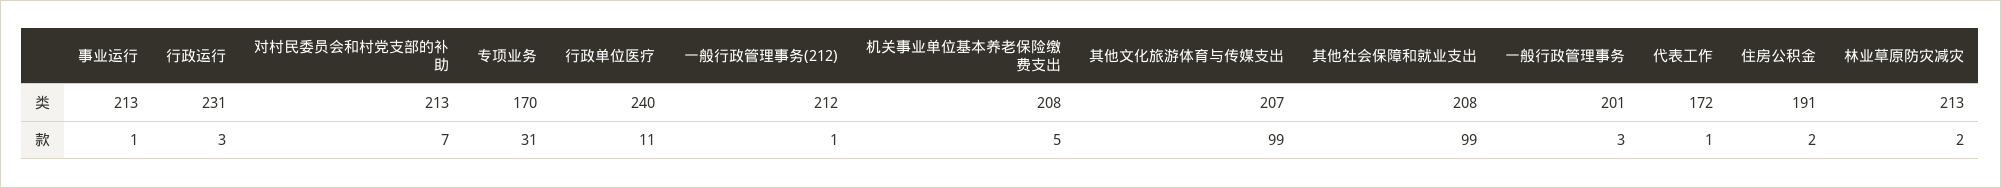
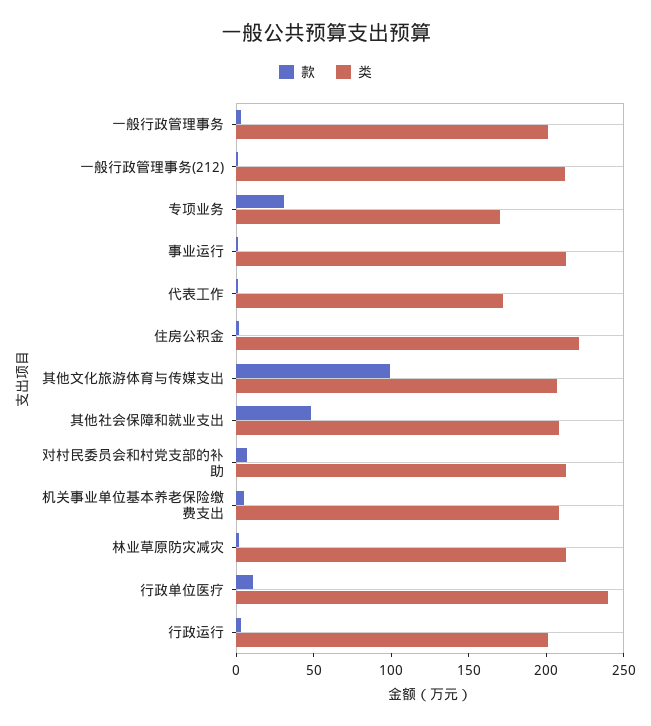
  {
    "类": {
      "事业运行": 213,
-     "行政运行": 231,
+     "行政运行": 200,
      "对村民委员会和村党支部的补助": 213,
      "专项业务": 170,
      "行政单位医疗": 240,
      "一般行政管理事务(212)": 212,
      "机关事业单位基本养老保险缴费支出": 208,
      "其他文化旅游体育与传媒支出": 207,
      "其他社会保障和就业支出": 208,
      "一般行政管理事务": 201,
      "代表工作": 172,
-     "住房公积金": 191,
+     "住房公积金": 220,
      "林业草原防灾减灾": 213
    },
    "款": {
      "事业运行": 1,
      "行政运行": 3,
      "对村民委员会和村党支部的补助": 7,
      "专项业务": 31,
      "行政单位医疗": 11,
      "一般行政管理事务(212)": 1,
      "机关事业单位基本养老保险缴费支出": 5,
      "其他文化旅游体育与传媒支出": 99,
-     "其他社会保障和就业支出": 99,
+     "其他社会保障和就业支出": 50,
      "一般行政管理事务": 3,
      "代表工作": 1,
      "住房公积金": 2,
      "林业草原防灾减灾": 2
    }
  }

